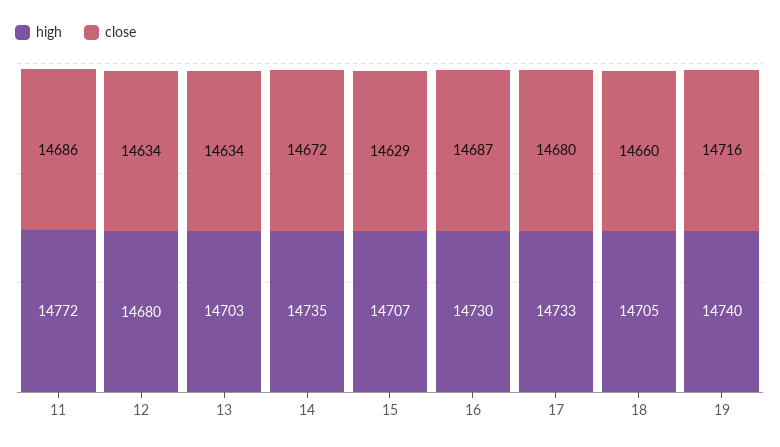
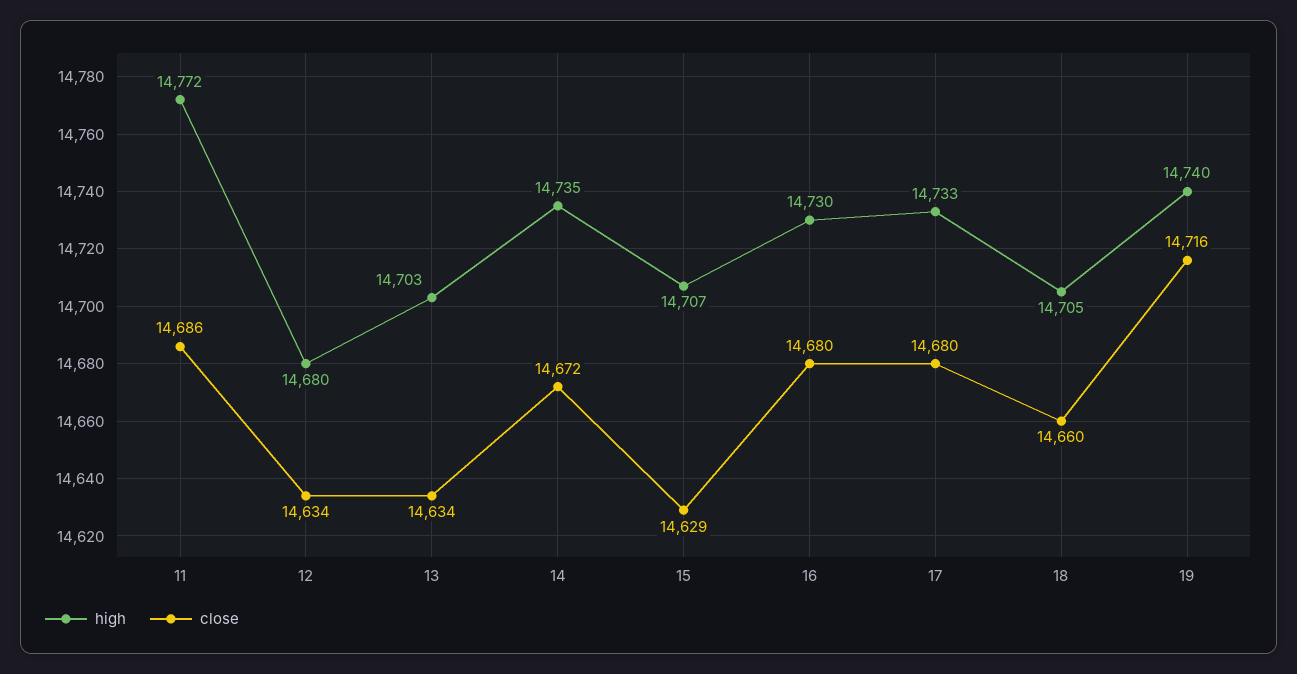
  {
    "high": {
      "11": 14772,
      "12": 14680,
      "13": 14703,
      "14": 14735,
      "15": 14707,
      "16": 14730,
      "17": 14733,
      "18": 14705,
      "19": 14740
    },
    "close": {
      "11": 14686,
      "12": 14634,
      "13": 14634,
      "14": 14672,
      "15": 14629,
-     "16": 14687,
+     "16": 14680,
      "17": 14680,
      "18": 14660,
      "19": 14716
    }
  }

